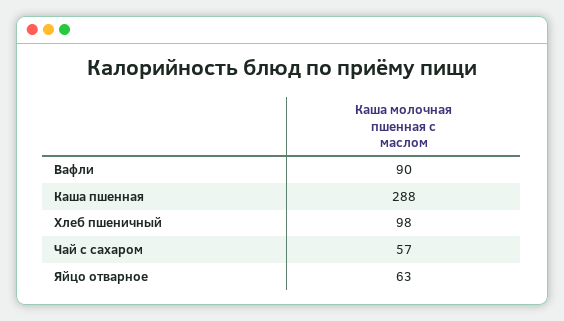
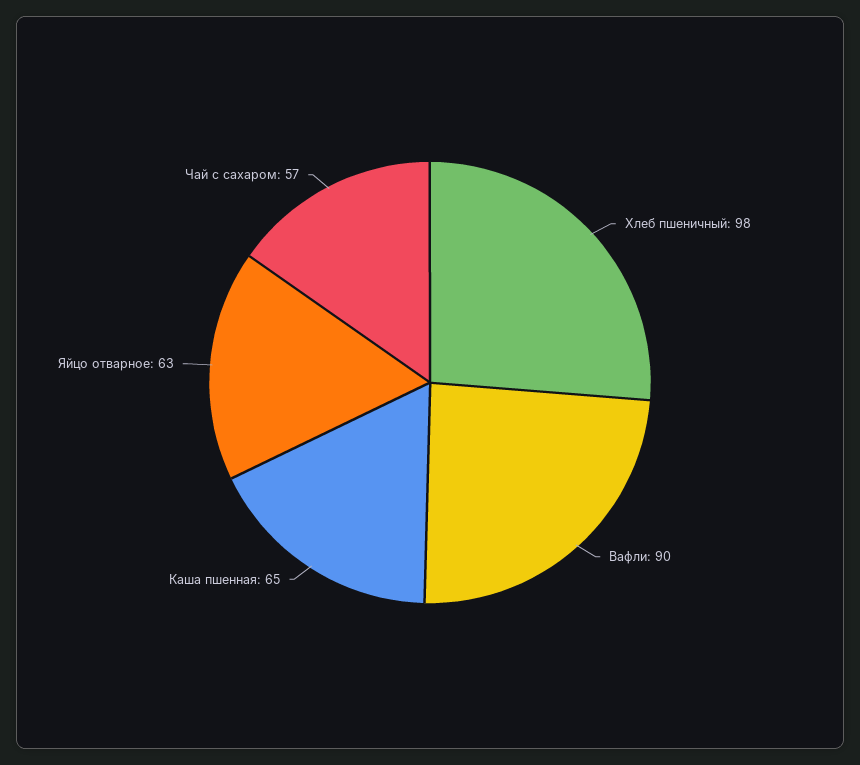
  {
    "Вафли": 90,
-   "Каша пшенная": 288,
+   "Каша пшенная": 65,
    "Хлеб пшеничный": 98,
    "Чай с сахаром": 57,
    "Яйцо отварное": 63
  }

